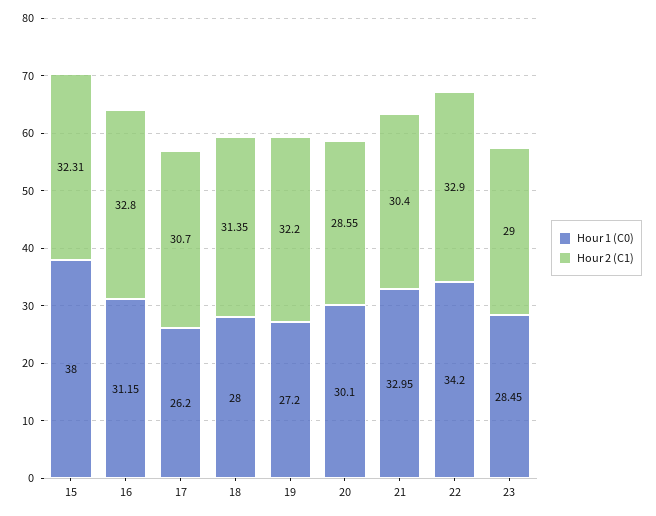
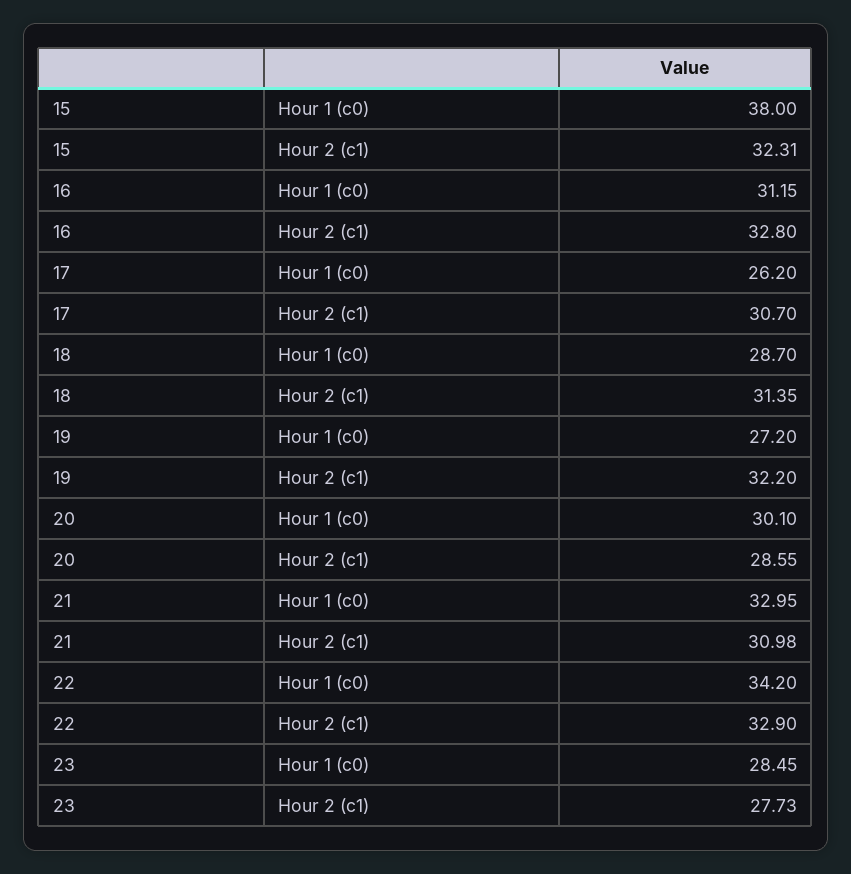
  {
    "Hour 1 (C0)": {
      "15": 38,
      "16": 31.15,
      "17": 26.2,
-     "18": 28,
+     "18": 28.7,
      "19": 27.2,
      "20": 30.1,
      "21": 32.95,
      "22": 34.2,
      "23": 28.45
    },
    "Hour 2 (C1)": {
      "15": 32.31,
      "16": 32.8,
      "17": 30.7,
      "18": 31.35,
      "19": 32.2,
      "20": 28.55,
-     "21": 30.4,
+     "21": 30.98,
      "22": 32.9,
-     "23": 29
+     "23": 27.73
    }
  }

